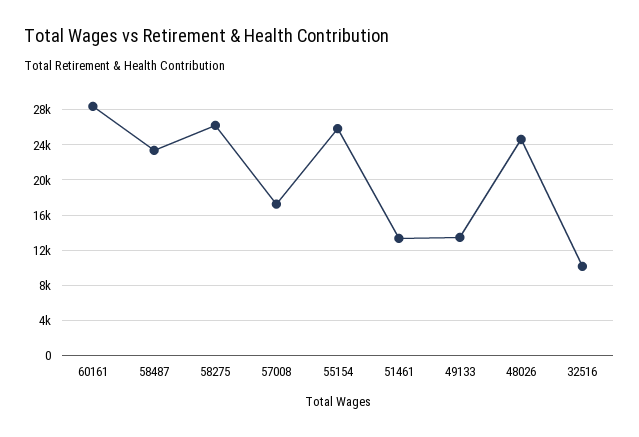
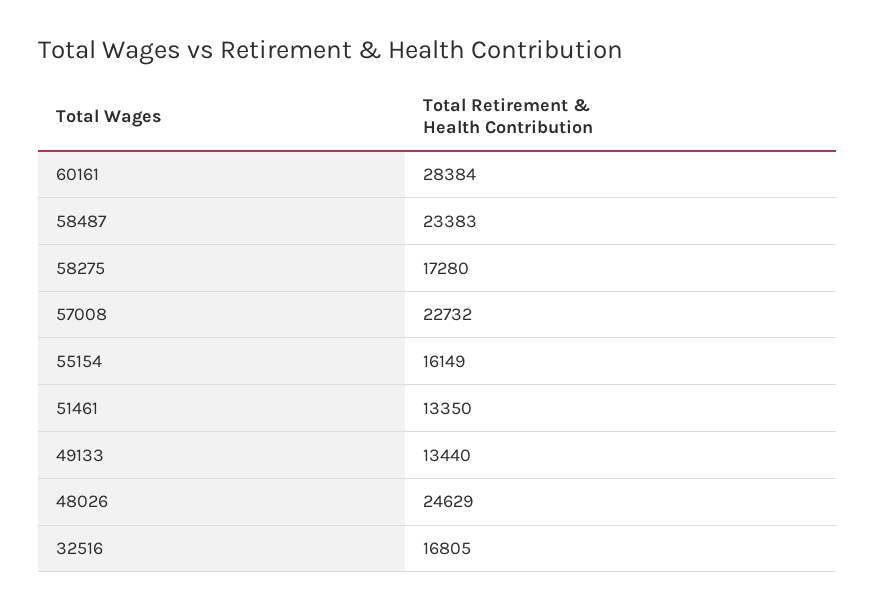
  {
    "60161": 28384,
    "58487": 23383,
-   "58275": 26000,
+   "58275": 17280,
-   "57008": 17000,
+   "57008": 22732,
-   "55154": 26000,
+   "55154": 16149,
    "51461": 13350,
    "49133": 13440,
    "48026": 24629,
-   "32516": 10000
+   "32516": 16805
  }

